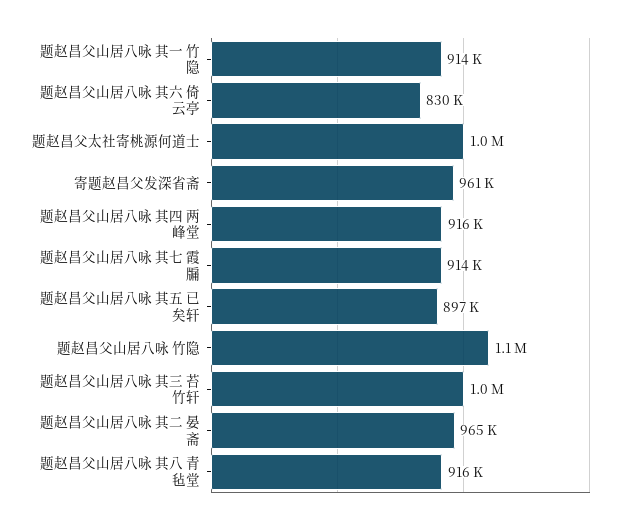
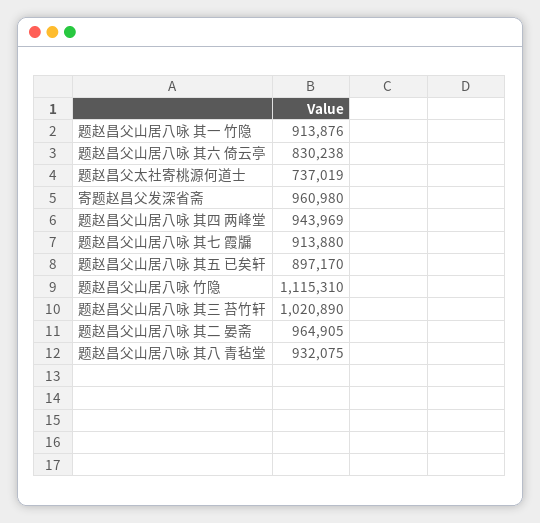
  {
    "题赵昌父山居八咏 其一 竹隐": 913876,
    "题赵昌父山居八咏 其六 倚云亭": 830238,
-   "题赵昌父太社寄桃源何道士": 1000000,
+   "题赵昌父太社寄桃源何道士": 737019,
    "寄题赵昌父发深省斋": 960980,
-   "题赵昌父山居八咏 其四 两峰堂": 916000,
+   "题赵昌父山居八咏 其四 两峰堂": 943969,
    "题赵昌父山居八咏 其七 霞牖": 913880,
    "题赵昌父山居八咏 其五 已矣轩": 897170,
    "题赵昌父山居八咏 竹隐": 1115310,
    "题赵昌父山居八咏 其三 苔竹轩": 1020890,
    "题赵昌父山居八咏 其二 晏斋": 964905,
-   "题赵昌父山居八咏 其八 青毡堂": 916000
+   "题赵昌父山居八咏 其八 青毡堂": 932075
  }

